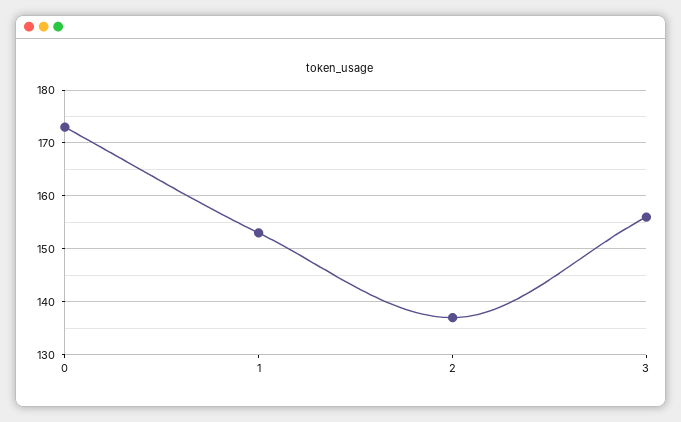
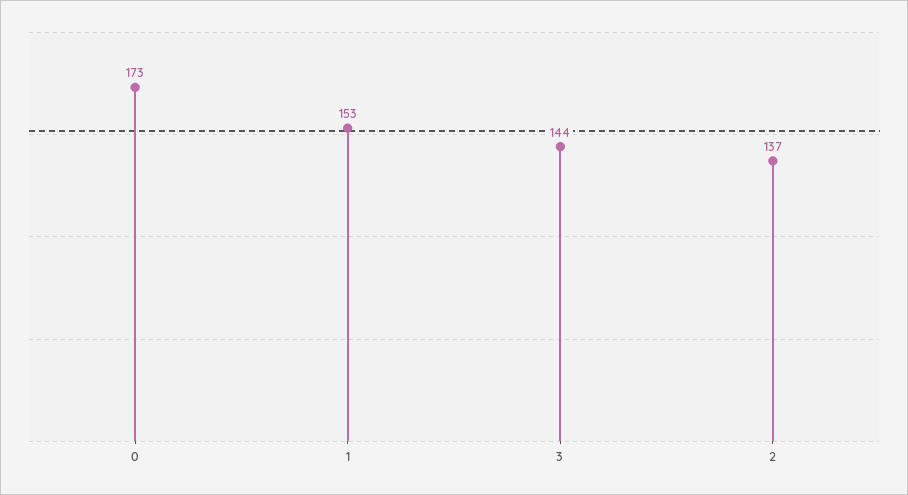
  {
    "0": 173,
    "1": 153,
    "2": 137,
-   "3": 155
+   "3": 144
  }

